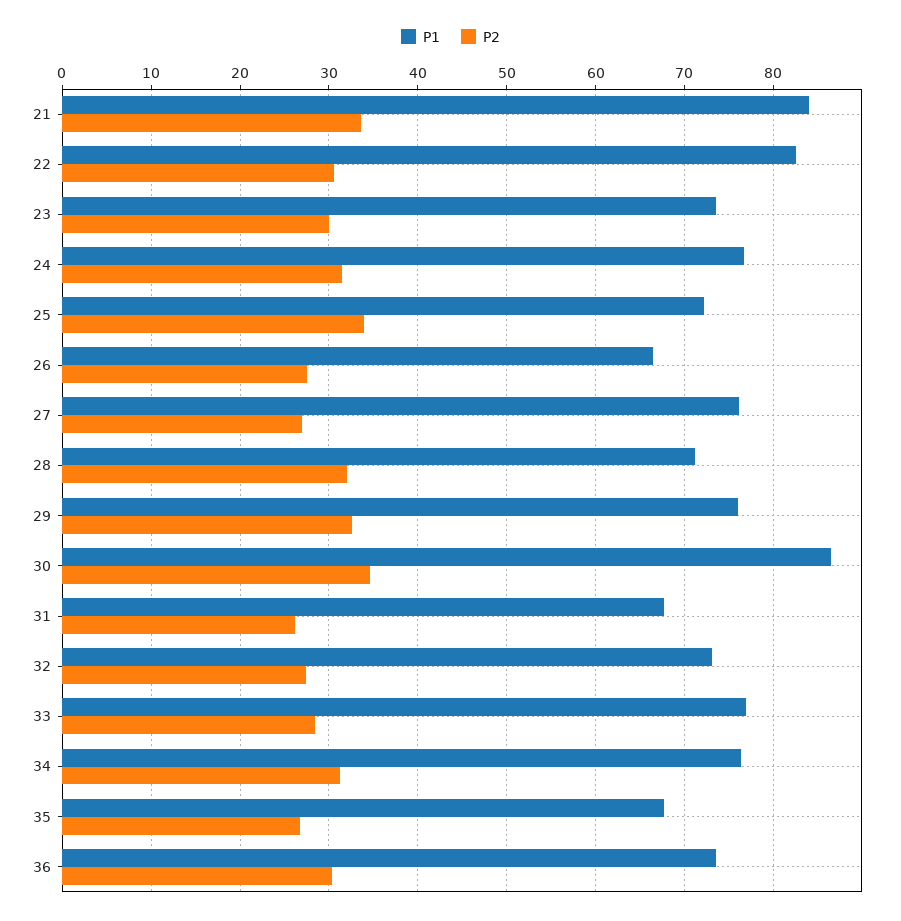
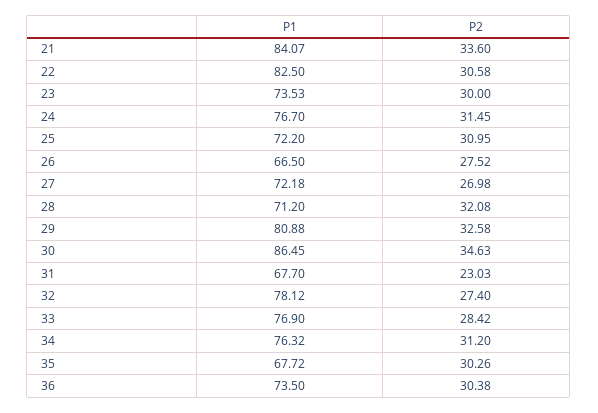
  {
    "P1": {
      "21": 84.07,
      "22": 82.5,
      "23": 73.53,
      "24": 76.7,
      "25": 72.2,
      "26": 66.5,
-     "27": 76,
+     "27": 72.18,
      "28": 71.2,
-     "29": 76,
+     "29": 80.88,
      "30": 86.45,
      "31": 67.7,
-     "32": 73,
+     "32": 78.12,
      "33": 76.9,
      "34": 76.32,
      "35": 67.72,
      "36": 73.5
    },
    "P2": {
      "21": 33.6,
      "22": 30.58,
      "23": 30,
      "24": 31.45,
-     "25": 34,
+     "25": 30.95,
      "26": 27.52,
      "27": 26.98,
      "28": 32.08,
      "29": 32.58,
      "30": 34.63,
-     "31": 26,
+     "31": 23.03,
      "32": 27.4,
      "33": 28.42,
      "34": 31.2,
-     "35": 27,
+     "35": 30.26,
      "36": 30.38
    }
  }

